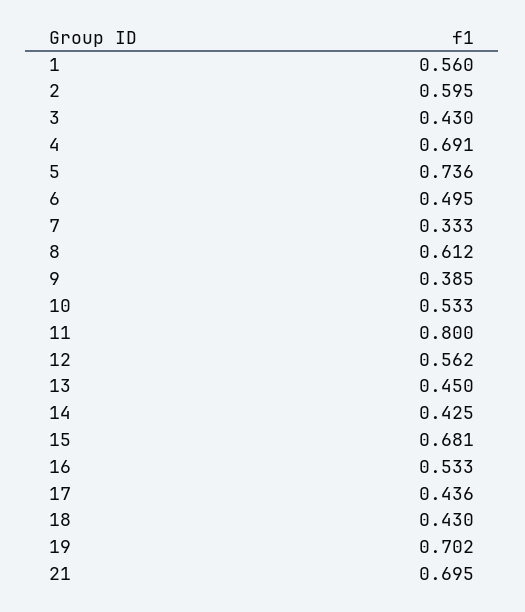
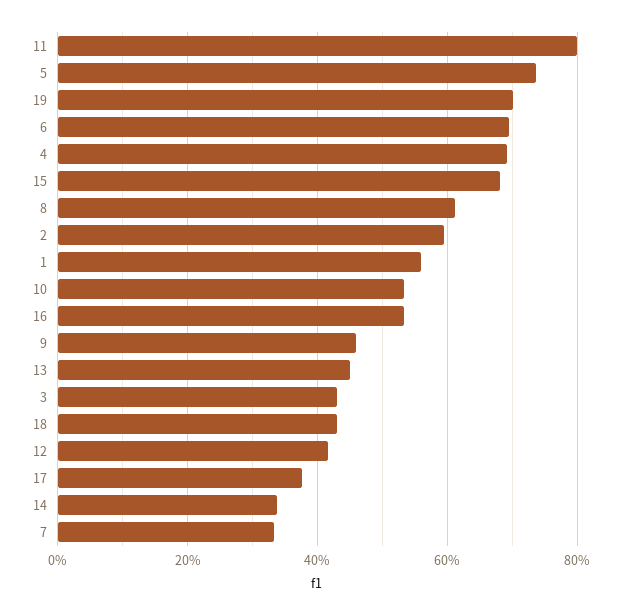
  {
    "1": 0.56,
    "2": 0.595,
    "3": 0.43,
    "4": 0.691,
    "5": 0.736,
-   "6": 0.495,
+   "6": 0.7,
    "7": 0.333,
    "8": 0.612,
-   "9": 0.385,
+   "9": 0.46,
    "10": 0.533,
    "11": 0.8,
-   "12": 0.562,
+   "12": 0.42,
    "13": 0.45,
-   "14": 0.425,
+   "14": 0.34,
    "15": 0.681,
    "16": 0.533,
-   "17": 0.436,
+   "17": 0.38,
    "18": 0.43,
-   "19": 0.702,
+   "19": 0.702
-   "21": 0.695
  }

